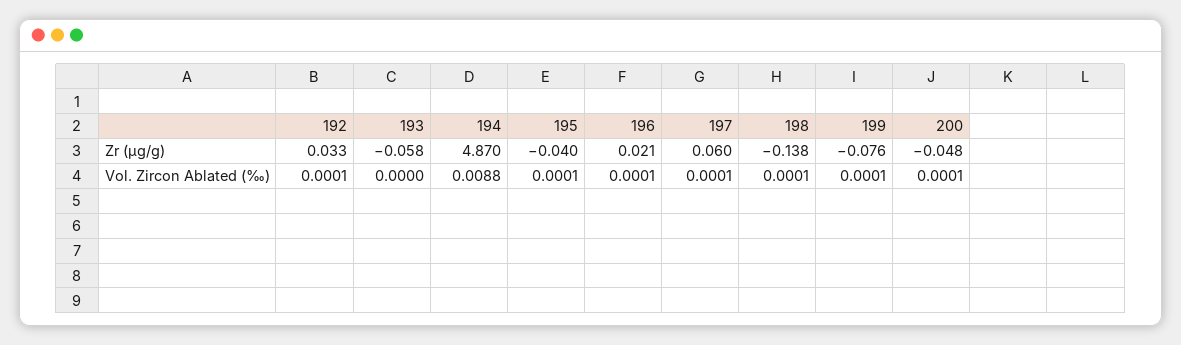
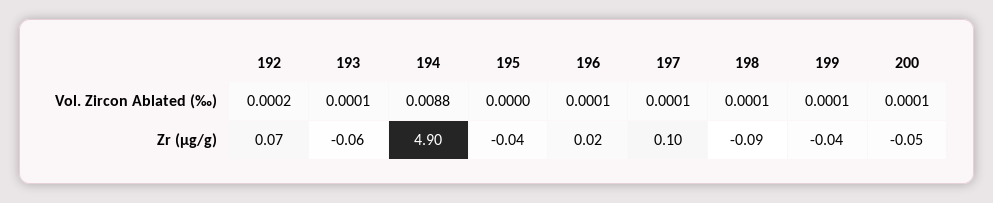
  {
    "192": {
-     "Zr (μg/g)": 0.033,
+     "Zr (μg/g)": 0.07,
-     "Vol. Zircon Ablated (‰)": 0.0001
+     "Vol. Zircon Ablated (‰)": 0.0002
    },
    "193": {
      "Zr (μg/g)": -0.058,
-     "Vol. Zircon Ablated (‰)": 0
+     "Vol. Zircon Ablated (‰)": 0.0001
    },
    "194": {
-     "Zr (μg/g)": 4.87,
+     "Zr (μg/g)": 4.9,
      "Vol. Zircon Ablated (‰)": 0.0088
    },
    "195": {
      "Zr (μg/g)": -0.04,
-     "Vol. Zircon Ablated (‰)": 0.0001
+     "Vol. Zircon Ablated (‰)": 0
    },
    "196": {
      "Zr (μg/g)": 0.021,
      "Vol. Zircon Ablated (‰)": 0.0001
    },
    "197": {
-     "Zr (μg/g)": 0.06,
+     "Zr (μg/g)": 0.1,
      "Vol. Zircon Ablated (‰)": 0.0001
    },
    "198": {
-     "Zr (μg/g)": -0.138,
+     "Zr (μg/g)": -0.09,
      "Vol. Zircon Ablated (‰)": 0.0001
    },
    "199": {
-     "Zr (μg/g)": -0.076,
+     "Zr (μg/g)": -0.04,
      "Vol. Zircon Ablated (‰)": 0.0001
    },
    "200": {
      "Zr (μg/g)": -0.048,
      "Vol. Zircon Ablated (‰)": 0.0001
    }
  }

